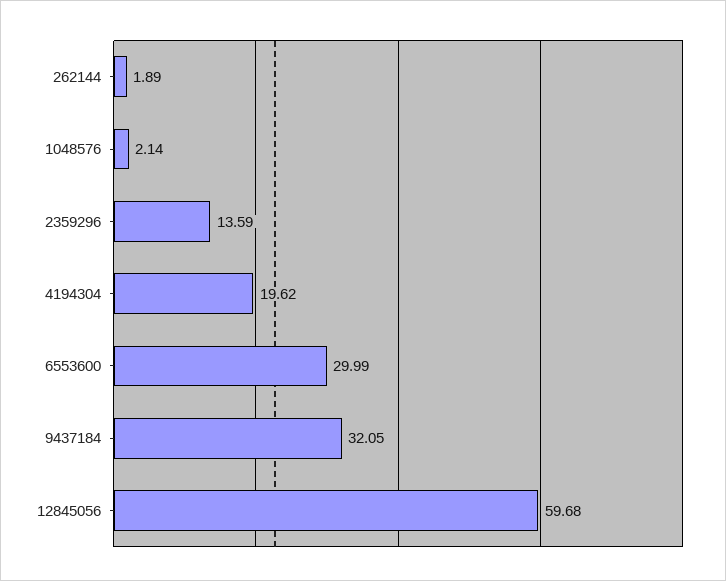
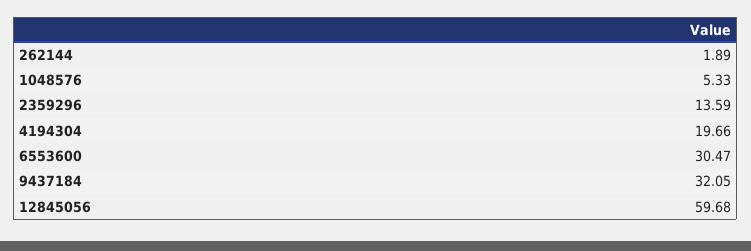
  {
    "262144": 1.89,
-   "1048576": 2.14,
+   "1048576": 5.33,
    "2359296": 13.59,
-   "4194304": 19.62,
+   "4194304": 19.66,
-   "6553600": 29.99,
+   "6553600": 30.47,
    "9437184": 32.05,
    "12845056": 59.68
  }

